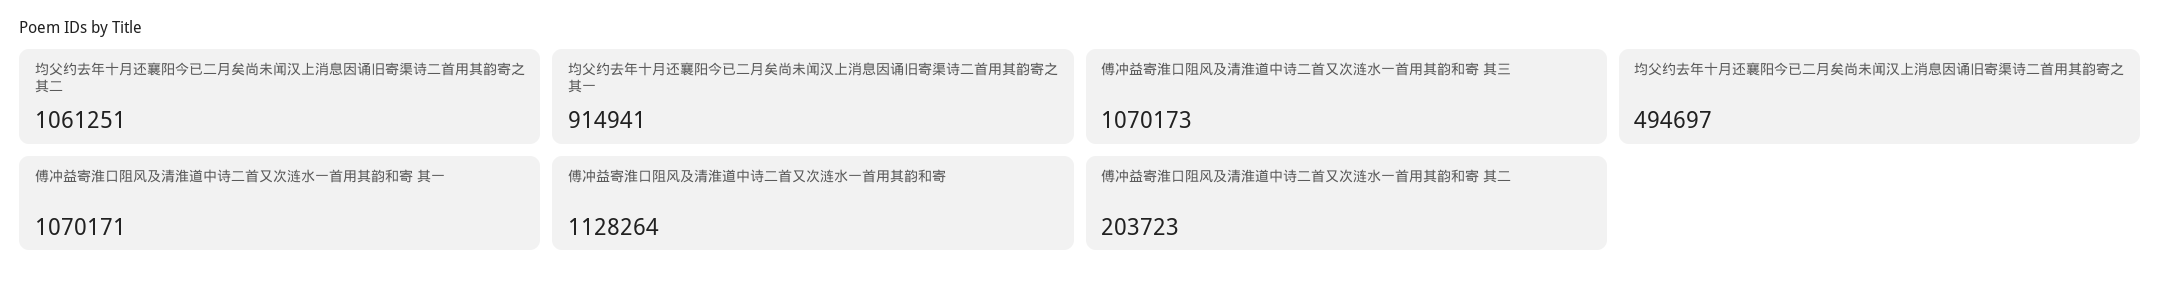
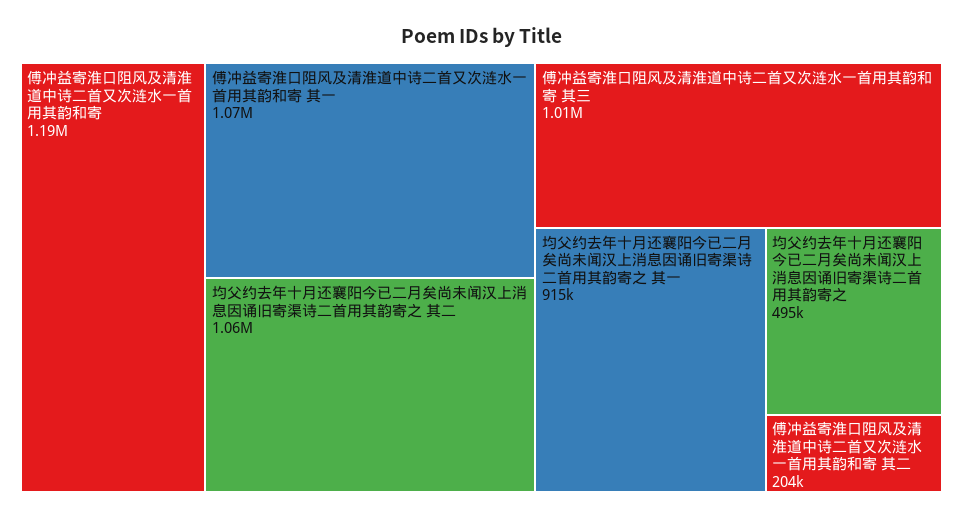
  {
    "均父约去年十月还襄阳今已二月矣尚未闻汉上消息因诵旧寄渠诗二首用其韵寄之 其二": 1061251,
    "均父约去年十月还襄阳今已二月矣尚未闻汉上消息因诵旧寄渠诗二首用其韵寄之 其一": 914941,
-   "傅冲益寄淮口阻风及清淮道中诗二首又次涟水一首用其韵和寄 其三": 1070173,
+   "傅冲益寄淮口阻风及清淮道中诗二首又次涟水一首用其韵和寄 其三": 1010000,
    "均父约去年十月还襄阳今已二月矣尚未闻汉上消息因诵旧寄渠诗二首用其韵寄之": 494697,
    "傅冲益寄淮口阻风及清淮道中诗二首又次涟水一首用其韵和寄 其一": 1070171,
-   "傅冲益寄淮口阻风及清淮道中诗二首又次涟水一首用其韵和寄": 1128264,
+   "傅冲益寄淮口阻风及清淮道中诗二首又次涟水一首用其韵和寄": 1190000,
    "傅冲益寄淮口阻风及清淮道中诗二首又次涟水一首用其韵和寄 其二": 203723
  }

